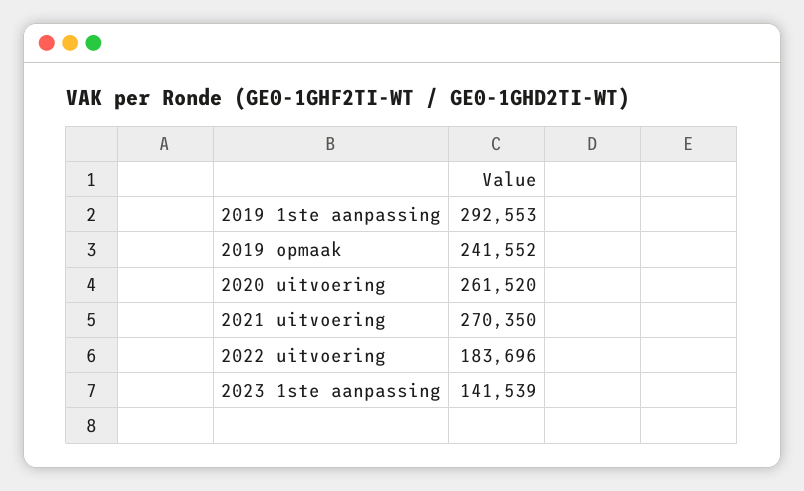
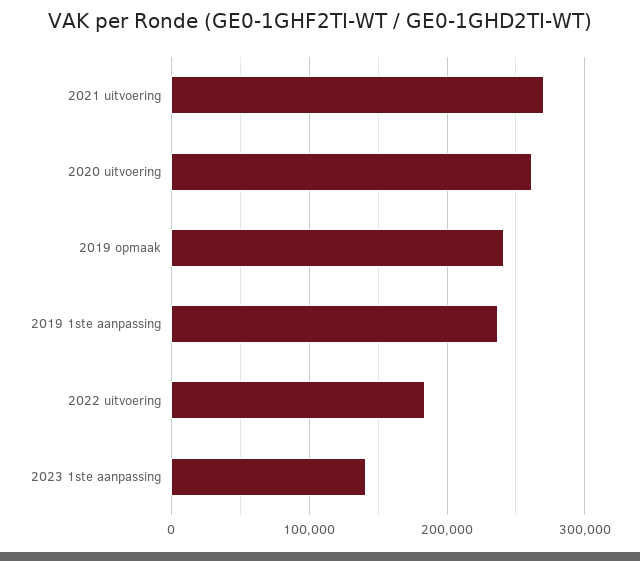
  {
-   "2019 1ste aanpassing": 292553,
+   "2019 1ste aanpassing": 240000,
    "2019 opmaak": 241552,
    "2020 uitvoering": 261520,
    "2021 uitvoering": 270350,
    "2022 uitvoering": 183696,
    "2023 1ste aanpassing": 141539
  }

